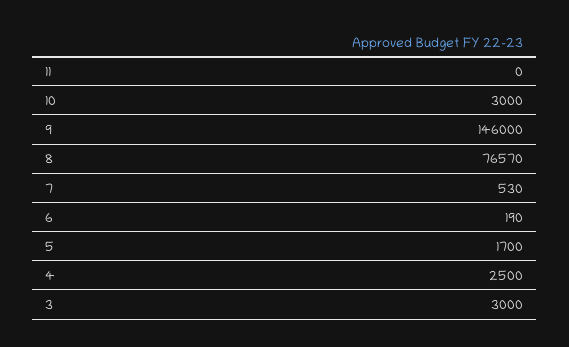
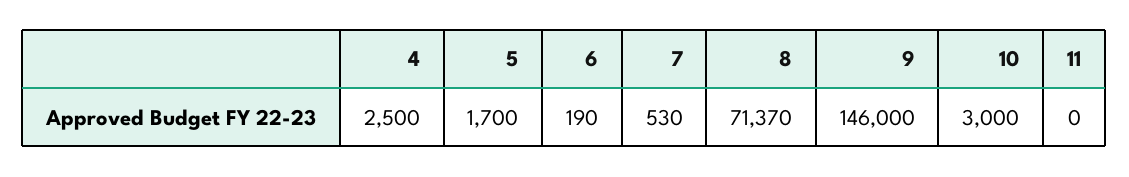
  {
    "11": 0,
    "10": 3000,
    "9": 146000,
-   "8": 76570,
+   "8": 71370,
    "7": 530,
    "6": 190,
    "5": 1700,
-   "4": 2500,
+   "4": 2500
-   "3": 3000
  }

